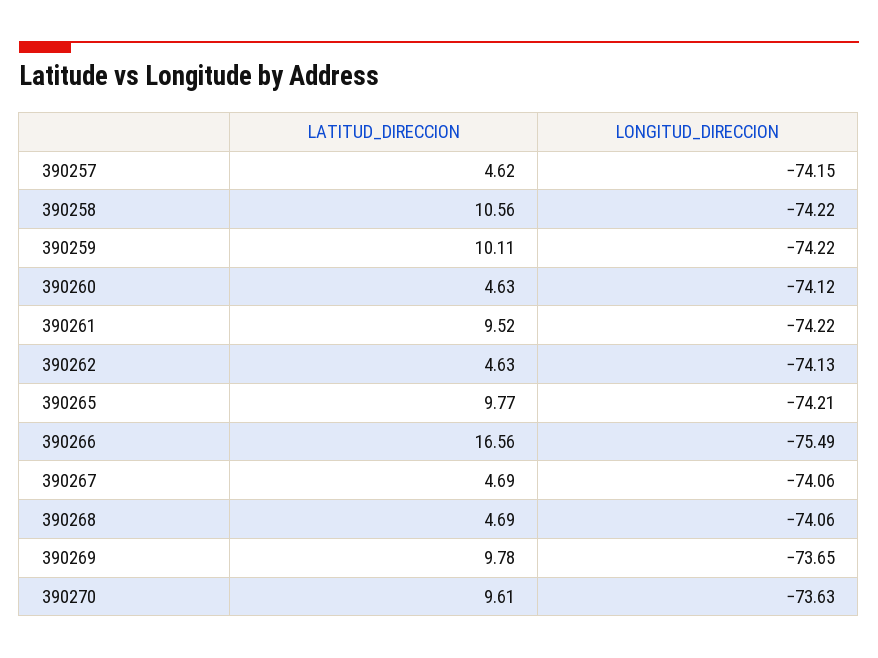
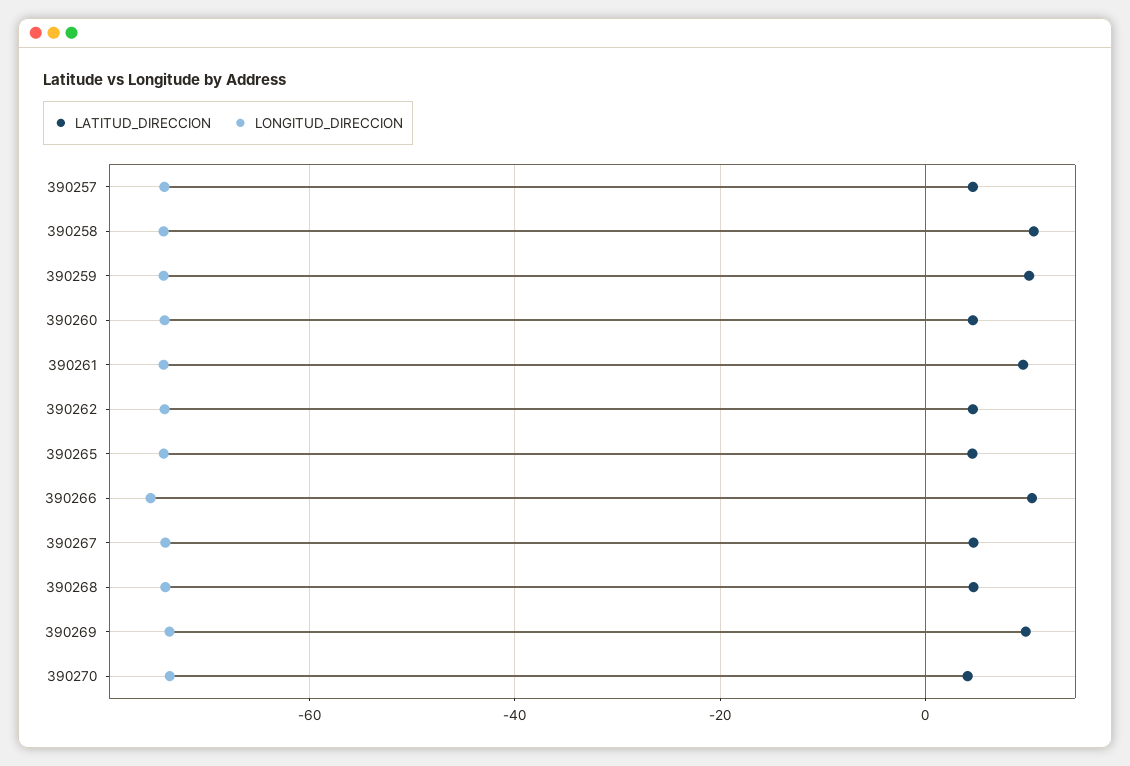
  {
    "LATITUD_DIRECCION": {
      "390257": 4.62,
      "390258": 10.56,
      "390259": 10.11,
      "390260": 4.63,
      "390261": 9.52,
      "390262": 4.63,
-     "390265": 9.77,
+     "390265": 4,
-     "390266": 16.56,
+     "390266": 10,
      "390267": 4.69,
      "390268": 4.69,
      "390269": 9.78,
-     "390270": 9.61
+     "390270": 4
    },
    "LONGITUD_DIRECCION": {
      "390257": -74.15,
      "390258": -74.22,
      "390259": -74.22,
      "390260": -74.12,
      "390261": -74.22,
      "390262": -74.13,
      "390265": -74.21,
      "390266": -75.49,
      "390267": -74.06,
      "390268": -74.06,
      "390269": -73.65,
      "390270": -73.63
    }
  }

